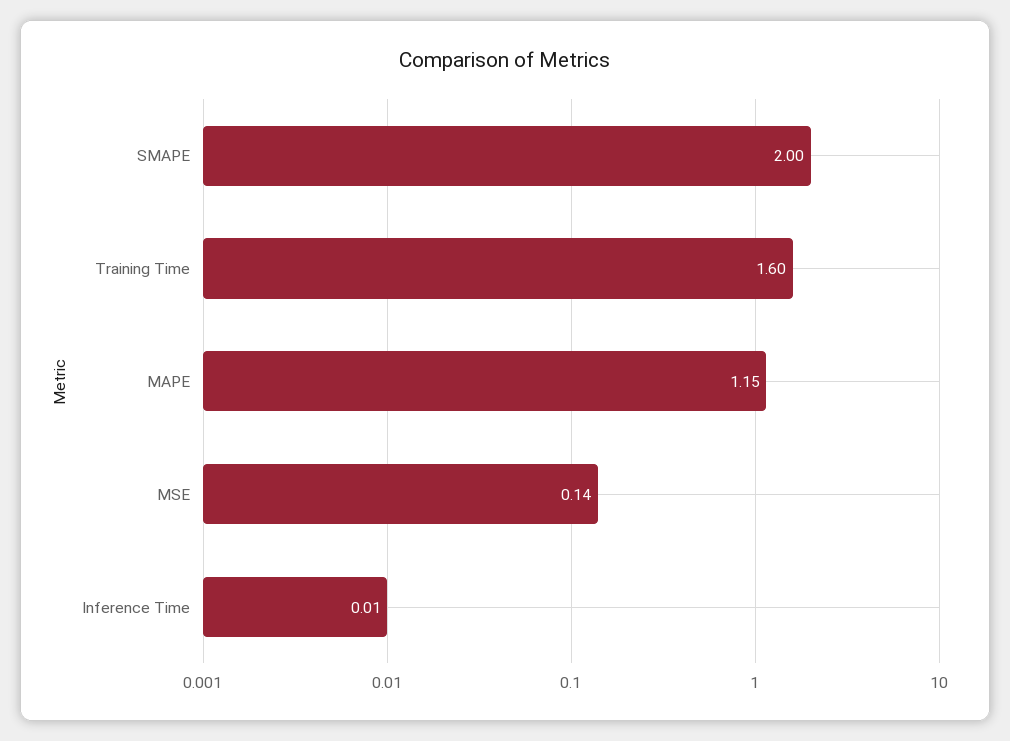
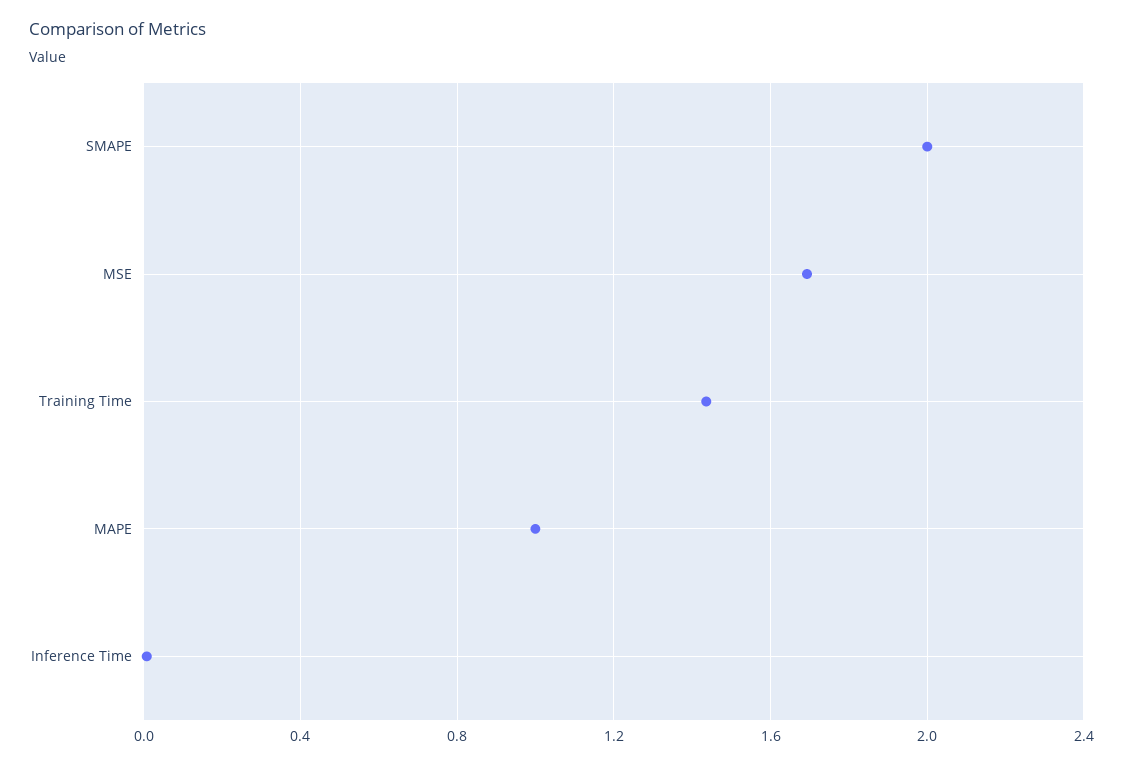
  {
    "SMAPE": 2,
-   "Training Time": 1.6,
+   "Training Time": 1.45,
-   "MAPE": 1.15,
+   "MAPE": 1,
-   "MSE": 0.14,
+   "MSE": 1.7,
    "Inference Time": 0.01
  }

